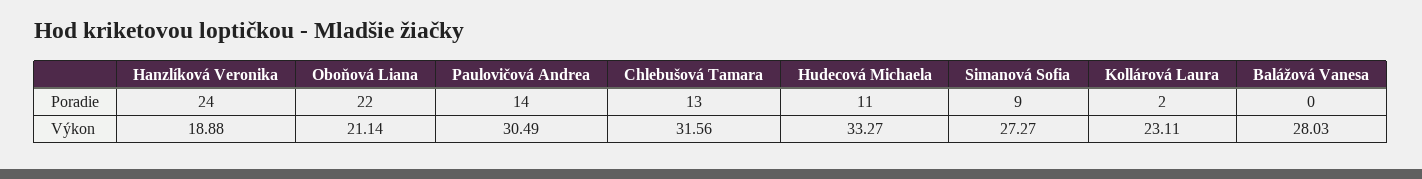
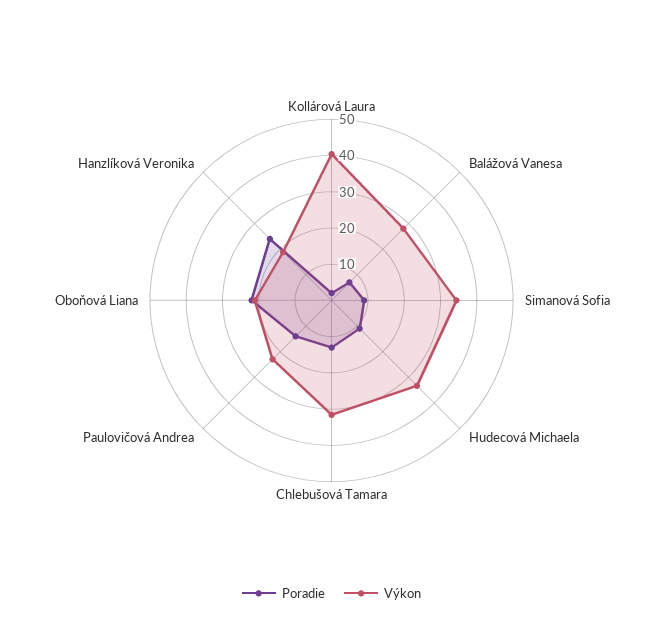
  {
    "Poradie": {
      "Hanzlíková Veronika": 24,
      "Oboňová Liana": 22,
      "Paulovičová Andrea": 14,
      "Chlebušová Tamara": 13,
      "Hudecová Michaela": 11,
      "Simanová Sofia": 9,
      "Kollárová Laura": 2,
-     "Balážová Vanesa": 0
+     "Balážová Vanesa": 7.5
    },
    "Výkon": {
      "Hanzlíková Veronika": 18.88,
      "Oboňová Liana": 21.14,
-     "Paulovičová Andrea": 30.49,
+     "Paulovičová Andrea": 22.5,
      "Chlebušová Tamara": 31.56,
      "Hudecová Michaela": 33.27,
-     "Simanová Sofia": 27.27,
+     "Simanová Sofia": 35,
-     "Kollárová Laura": 23.11,
+     "Kollárová Laura": 40,
      "Balážová Vanesa": 28.03
    }
  }

